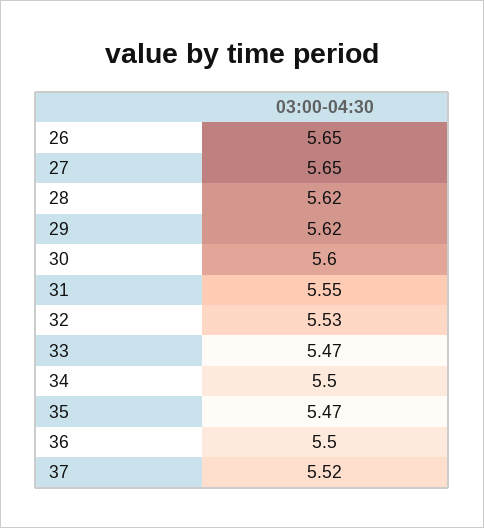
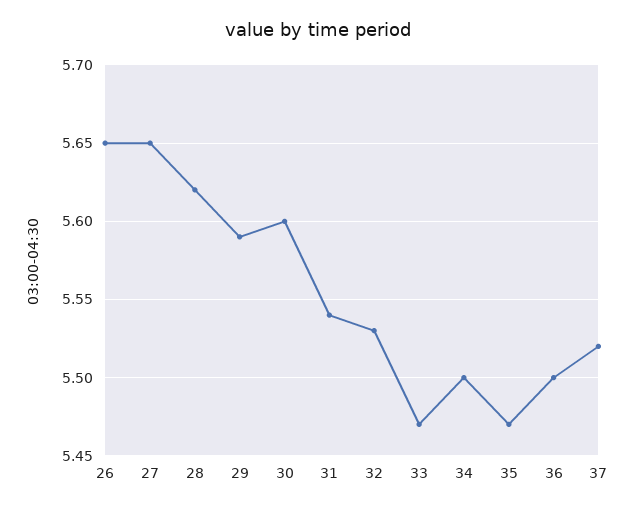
  {
    "26": 5.65,
    "27": 5.65,
    "28": 5.62,
-   "29": 5.62,
+   "29": 5.59,
    "30": 5.6,
-   "31": 5.55,
+   "31": 5.54,
    "32": 5.53,
    "33": 5.47,
    "34": 5.5,
    "35": 5.47,
    "36": 5.5,
    "37": 5.52
  }

